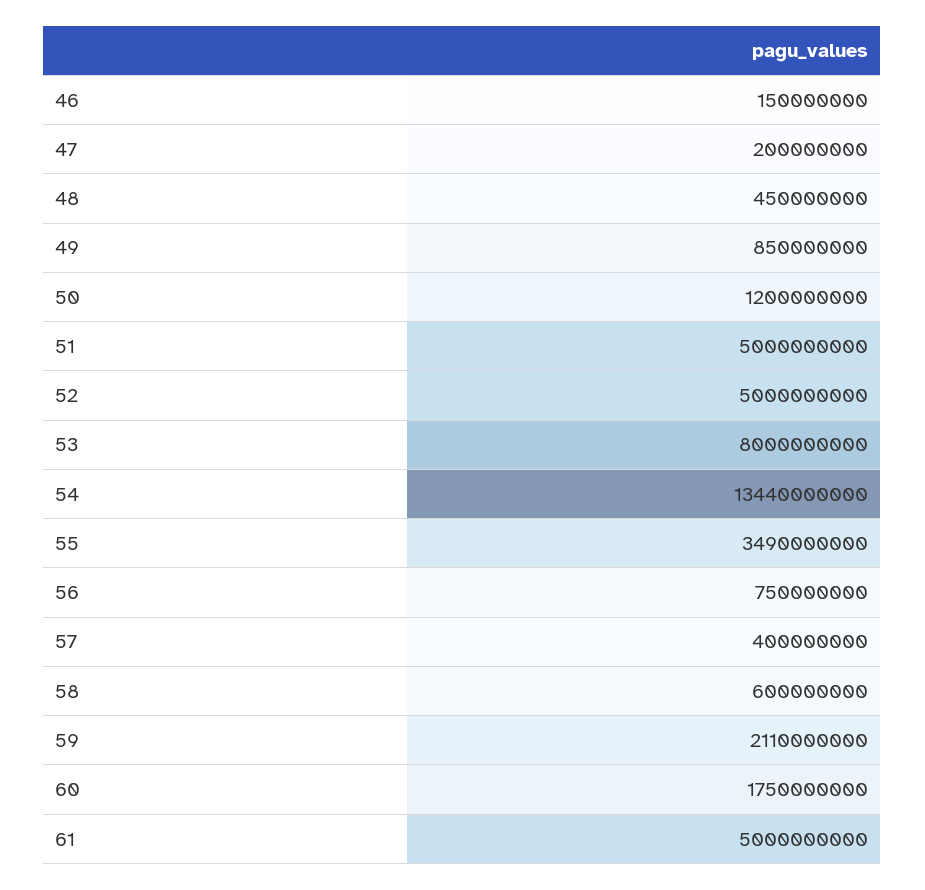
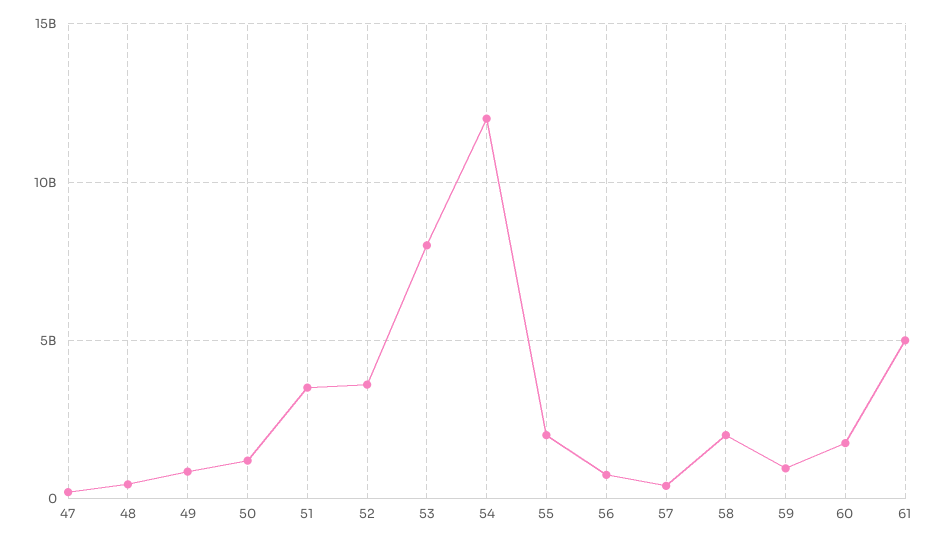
  {
-   "46": 150000000,
    "47": 200000000,
    "48": 450000000,
    "49": 850000000,
    "50": 1200000000,
-   "51": 5000000000,
+   "51": 3500000000,
-   "52": 5000000000,
+   "52": 3500000000,
    "53": 8000000000,
-   "54": 13440000000,
+   "54": 12000000000,
-   "55": 3490000000,
+   "55": 2000000000,
    "56": 750000000,
    "57": 400000000,
-   "58": 600000000,
+   "58": 2000000000,
-   "59": 2110000000,
+   "59": 1000000000,
    "60": 1750000000,
    "61": 5000000000
  }

